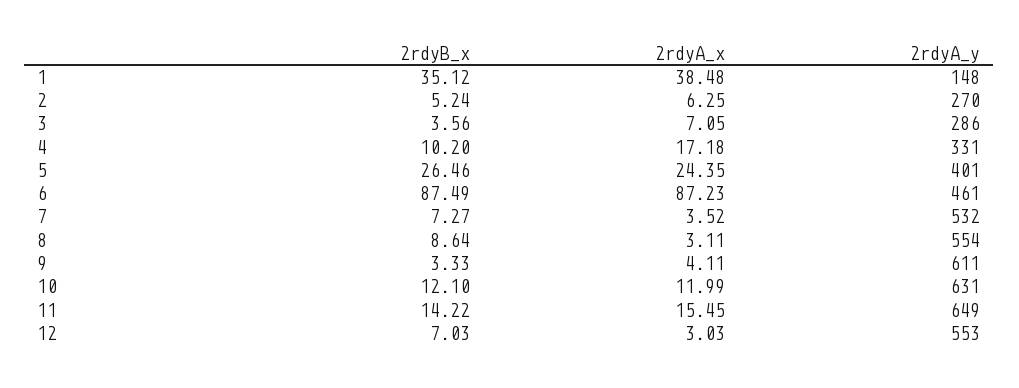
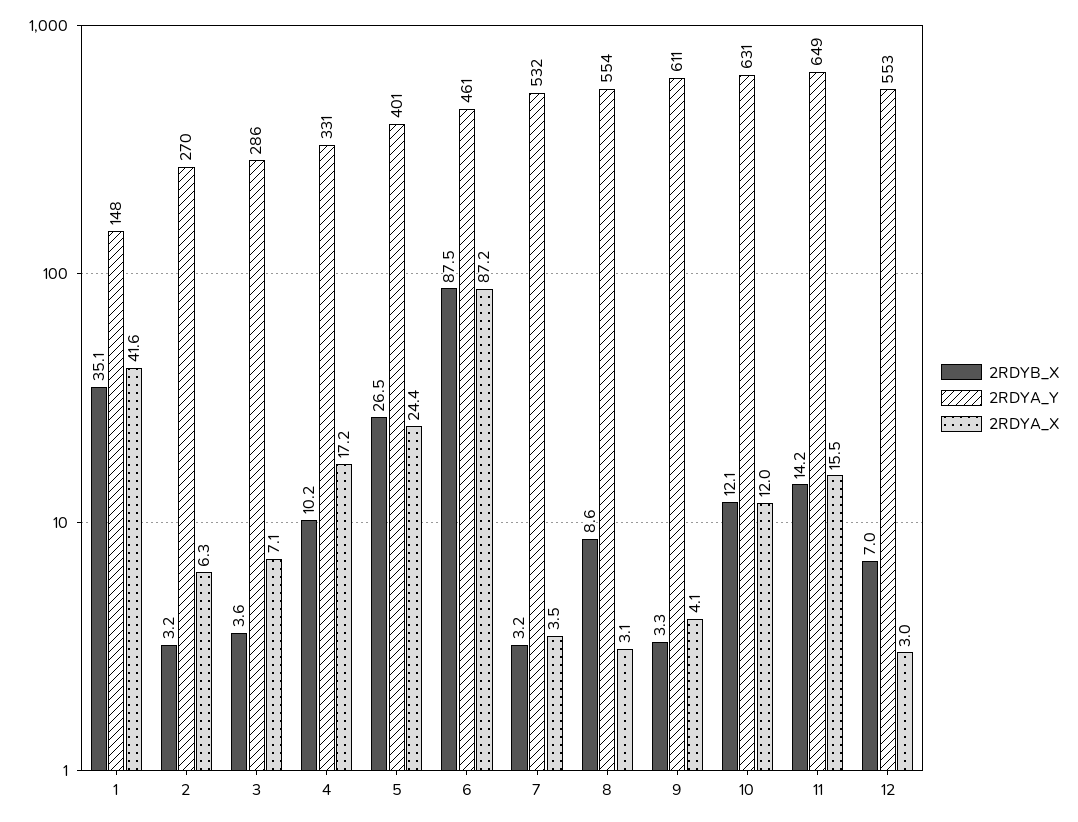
  {
    "2rdyB_x": {
      "1": 35.12,
-     "2": 5.24,
+     "2": 3.2,
      "3": 3.56,
      "4": 10.2,
      "5": 26.46,
      "6": 87.49,
-     "7": 7.27,
+     "7": 3.2,
      "8": 8.64,
      "9": 3.33,
      "10": 12.1,
      "11": 14.22,
      "12": 7.03
    },
    "2rdyA_x": {
-     "1": 38.48,
+     "1": 41.6,
      "2": 6.25,
      "3": 7.05,
      "4": 17.18,
      "5": 24.35,
      "6": 87.23,
      "7": 3.52,
      "8": 3.11,
      "9": 4.11,
      "10": 11.99,
      "11": 15.45,
      "12": 3.03
    },
    "2rdyA_y": {
      "1": 148,
      "2": 270,
      "3": 286,
      "4": 331,
      "5": 401,
      "6": 461,
      "7": 532,
      "8": 554,
      "9": 611,
      "10": 631,
      "11": 649,
      "12": 553
    }
  }

